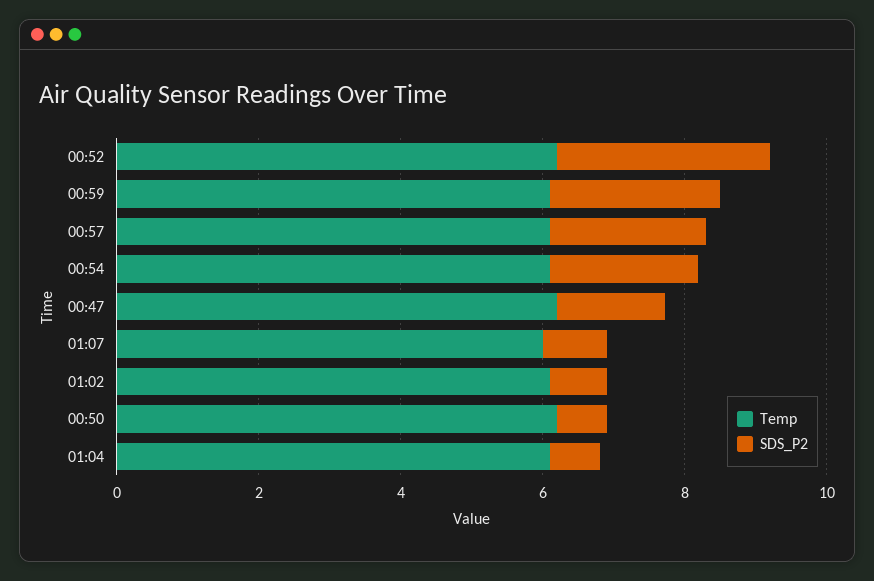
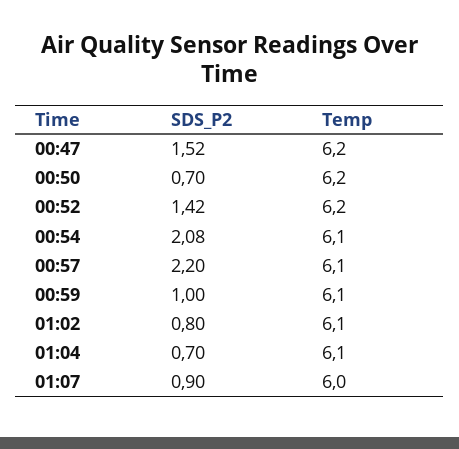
  {
    "Temp": {
      "00:52": 6.2,
      "00:59": 6.1,
      "00:57": 6.1,
      "00:54": 6.1,
      "00:47": 6.2,
      "01:07": 6,
      "01:02": 6.1,
      "00:50": 6.2,
      "01:04": 6.1
    },
    "SDS_P2": {
-     "00:52": 3,
+     "00:52": 1.42,
-     "00:59": 2.5,
+     "00:59": 1,
      "00:57": 2.2,
      "00:54": 2.08,
      "00:47": 1.52,
      "01:07": 0.9,
      "01:02": 0.8,
      "00:50": 0.7,
      "01:04": 0.7
    }
  }

